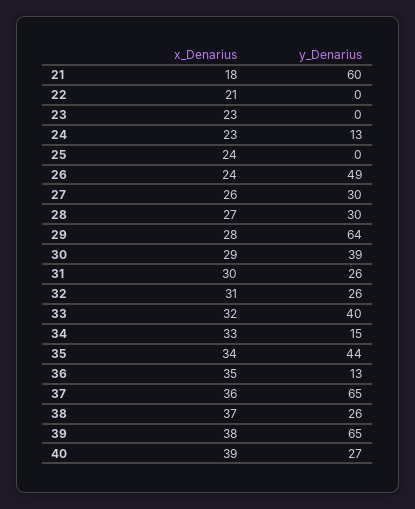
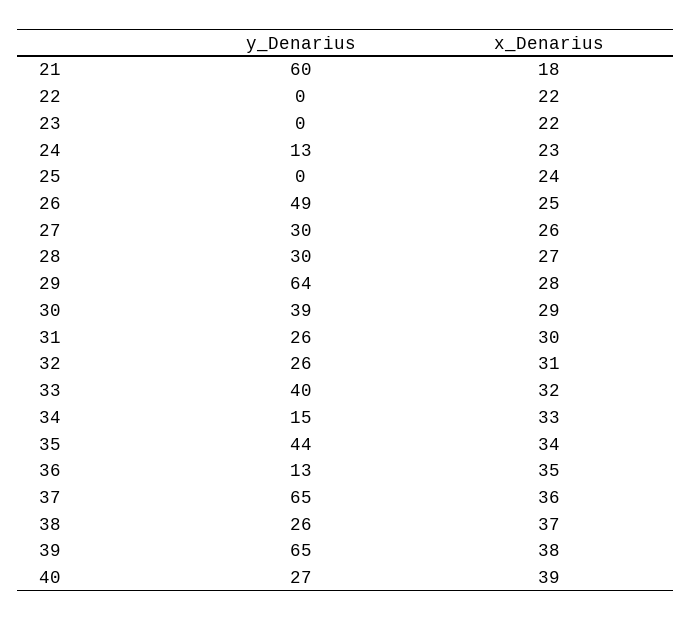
  {
    "x_Denarius": {
      "21": 18,
-     "22": 21,
+     "22": 22,
-     "23": 23,
+     "23": 22,
      "24": 23,
      "25": 24,
-     "26": 24,
+     "26": 25,
      "27": 26,
      "28": 27,
      "29": 28,
      "30": 29,
      "31": 30,
      "32": 31,
      "33": 32,
      "34": 33,
      "35": 34,
      "36": 35,
      "37": 36,
      "38": 37,
      "39": 38,
      "40": 39
    },
    "y_Denarius": {
      "21": 60,
      "22": 0,
      "23": 0,
      "24": 13,
      "25": 0,
      "26": 49,
      "27": 30,
      "28": 30,
      "29": 64,
      "30": 39,
      "31": 26,
      "32": 26,
      "33": 40,
      "34": 15,
      "35": 44,
      "36": 13,
      "37": 65,
      "38": 26,
      "39": 65,
      "40": 27
    }
  }

